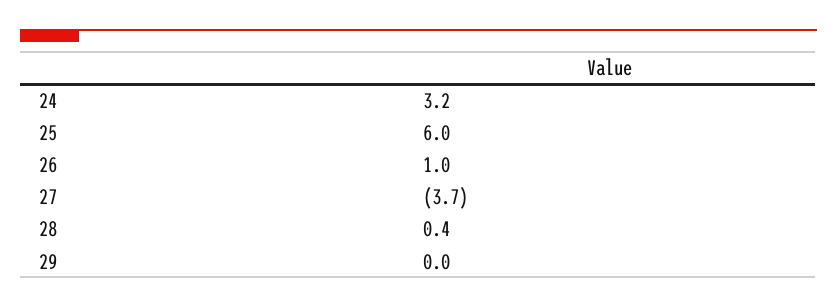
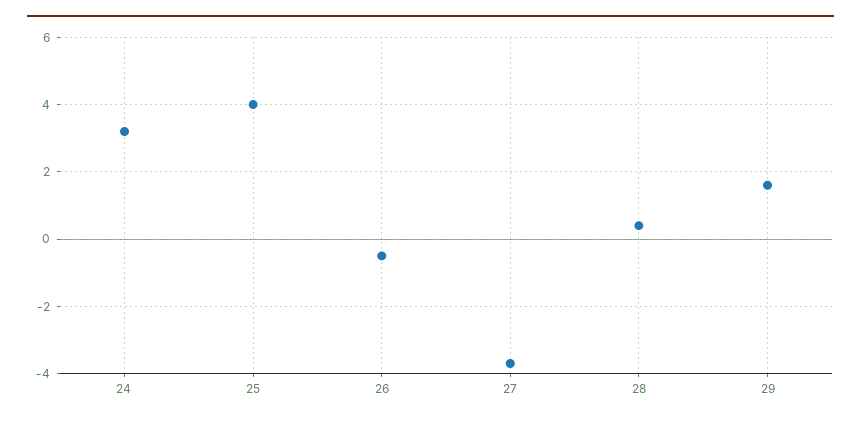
  {
    "24": 3.2,
-   "25": 6,
+   "25": 4,
-   "26": 1,
+   "26": -0.5,
    "27": -3.7,
    "28": 0.4,
-   "29": 0
+   "29": 1.5
  }

